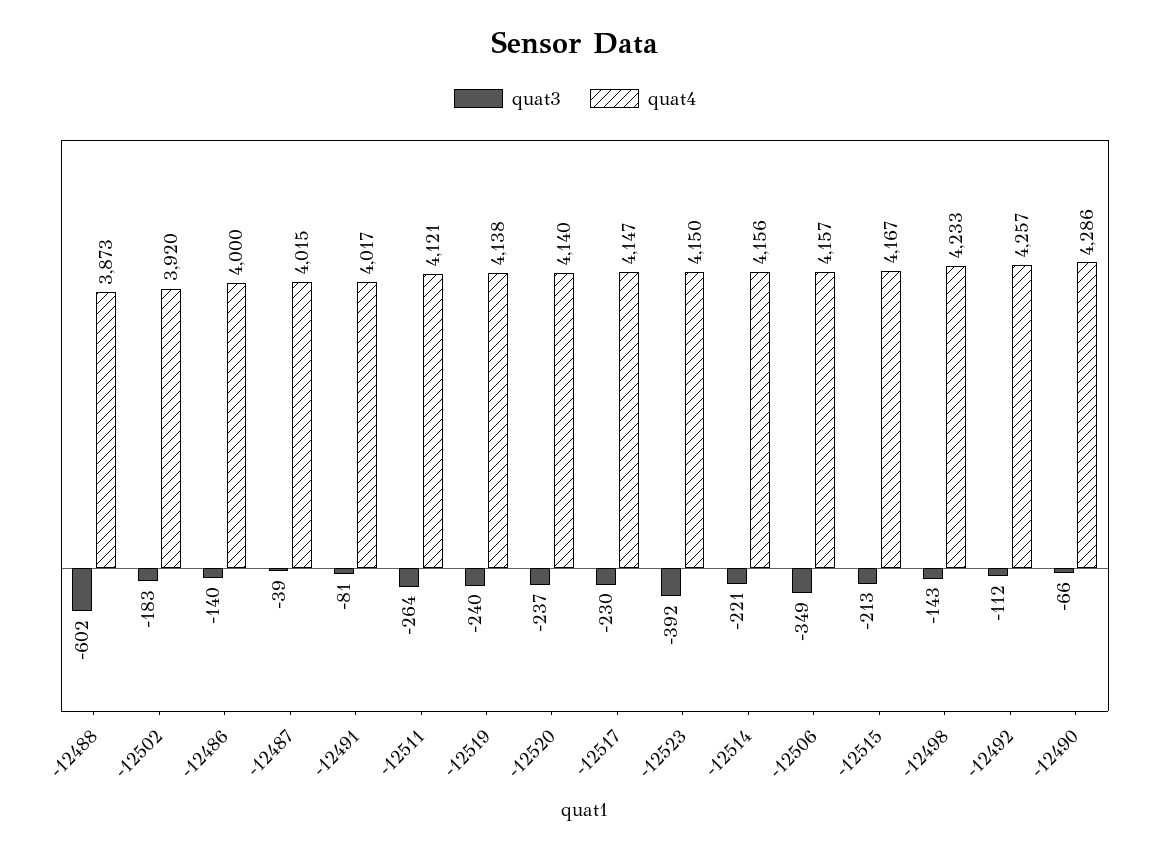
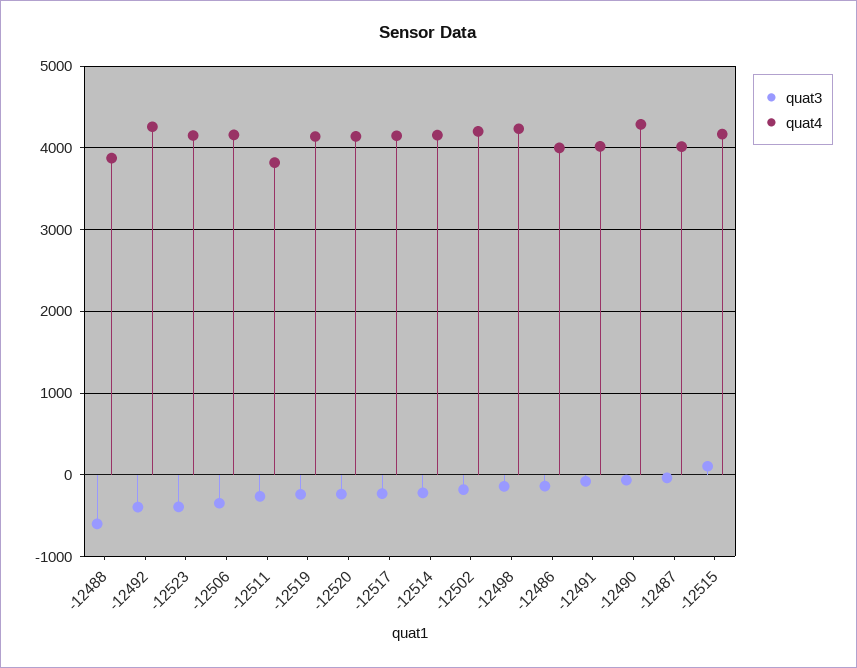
  {
    "quat3": {
      "-12488": -602,
      "-12502": -183,
      "-12486": -140,
      "-12487": -39,
      "-12491": -81,
      "-12511": -264,
      "-12519": -240,
      "-12520": -237,
      "-12517": -230,
      "-12523": -392,
      "-12514": -221,
      "-12506": -349,
-     "-12515": -213,
+     "-12515": 100,
      "-12498": -143,
-     "-12492": -112,
+     "-12492": -400,
      "-12490": -66
    },
    "quat4": {
      "-12488": 3873,
-     "-12502": 3920,
+     "-12502": 4200,
      "-12486": 4000,
      "-12487": 4015,
      "-12491": 4017,
-     "-12511": 4121,
+     "-12511": 3800,
      "-12519": 4138,
      "-12520": 4140,
      "-12517": 4147,
      "-12523": 4150,
      "-12514": 4156,
      "-12506": 4157,
      "-12515": 4167,
      "-12498": 4233,
      "-12492": 4257,
      "-12490": 4286
    }
  }

